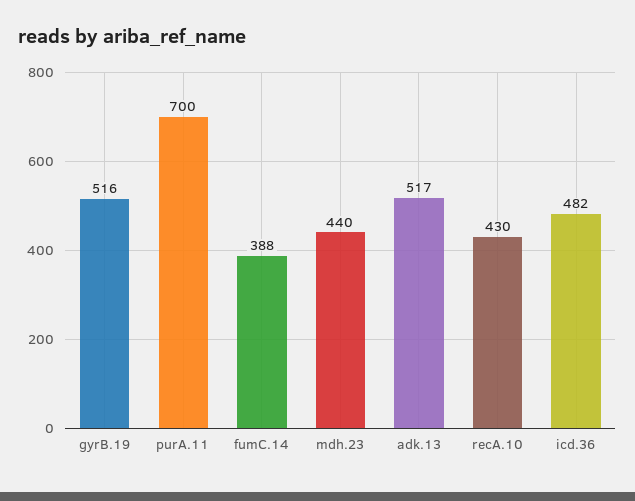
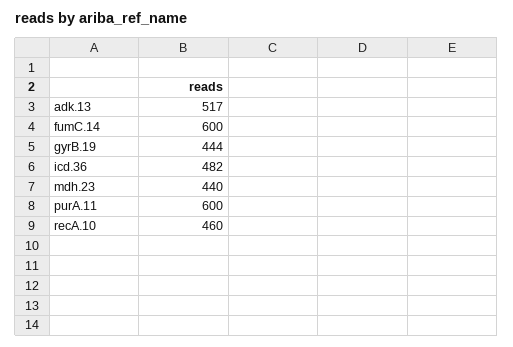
  {
-   "gyrB.19": 516,
+   "gyrB.19": 444,
-   "purA.11": 700,
+   "purA.11": 600,
-   "fumC.14": 388,
+   "fumC.14": 600,
    "mdh.23": 440,
    "adk.13": 517,
-   "recA.10": 430,
+   "recA.10": 460,
    "icd.36": 482
  }

